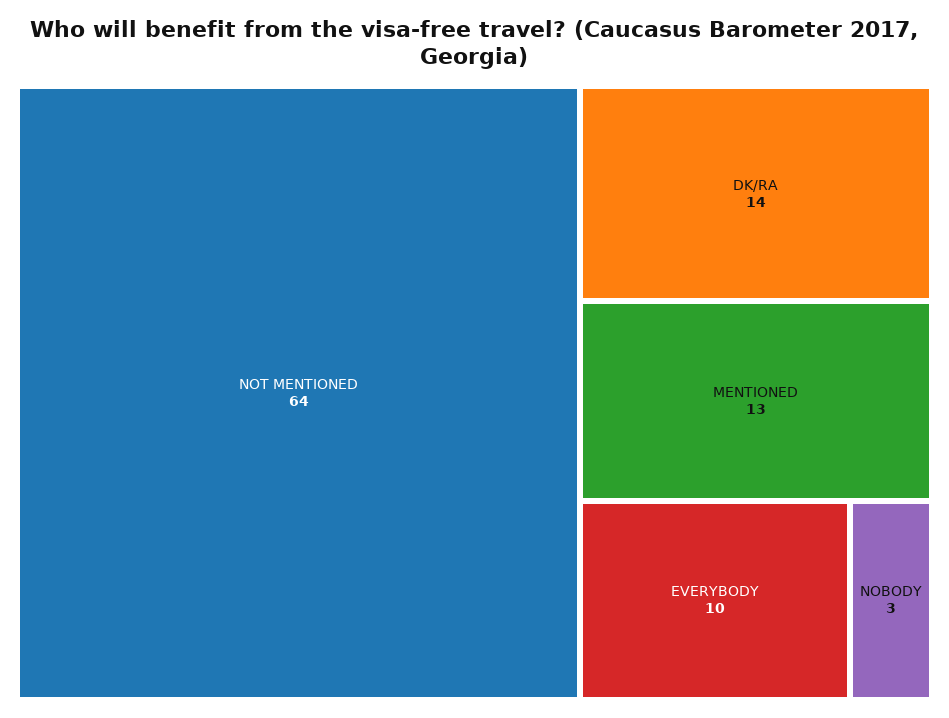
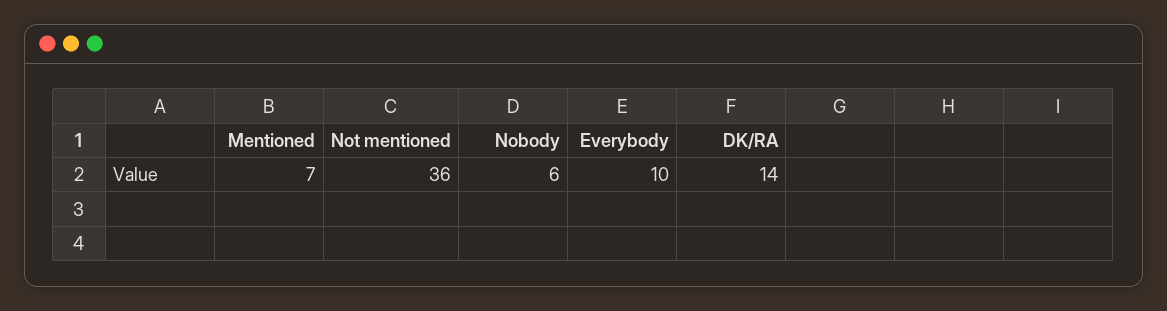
  {
-   "NOT MENTIONED": 64,
+   "NOT MENTIONED": 36,
    "DK/RA": 14,
-   "MENTIONED": 13,
+   "MENTIONED": 7,
    "EVERYBODY": 10,
-   "NOBODY": 3
+   "NOBODY": 6
  }

